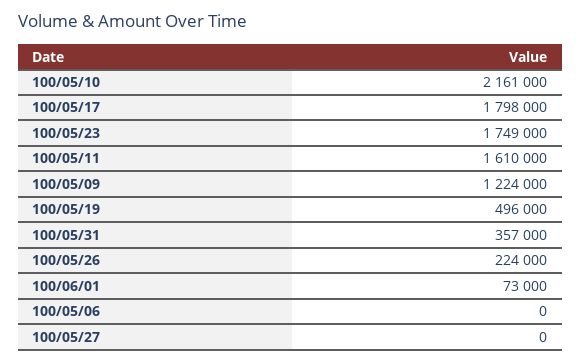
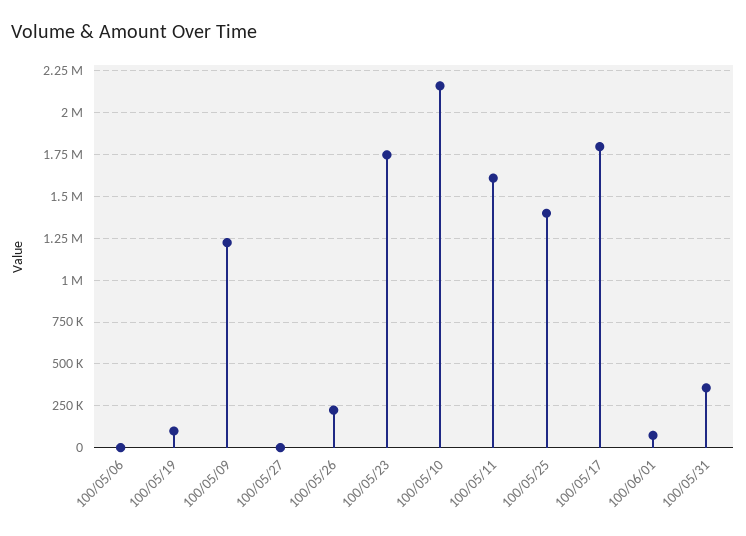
  {
    "100/05/10": 2161000,
    "100/05/17": 1798000,
    "100/05/23": 1749000,
    "100/05/11": 1610000,
    "100/05/09": 1224000,
-   "100/05/19": 496000,
+   "100/05/19": 100000,
    "100/05/31": 357000,
    "100/05/26": 224000,
    "100/06/01": 73000,
    "100/05/06": 0,
-   "100/05/27": 0
+   "100/05/27": 0,
+   "100/05/25": 1400000
  }

